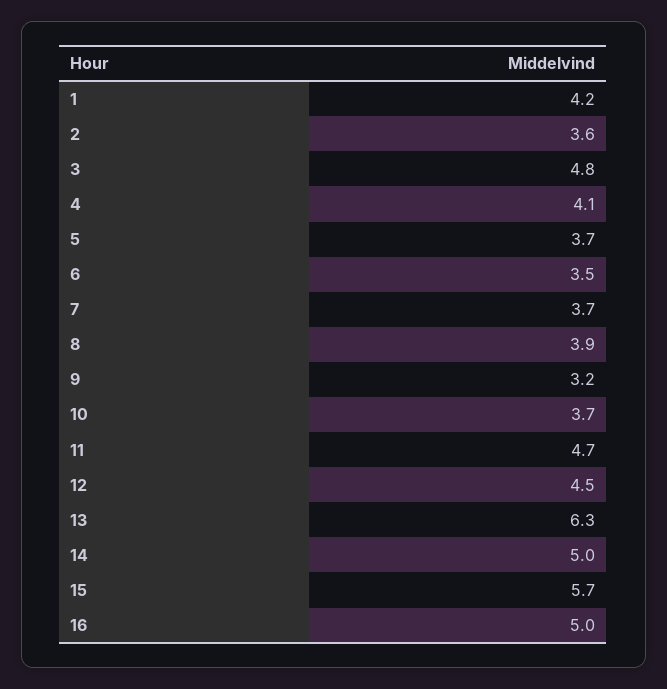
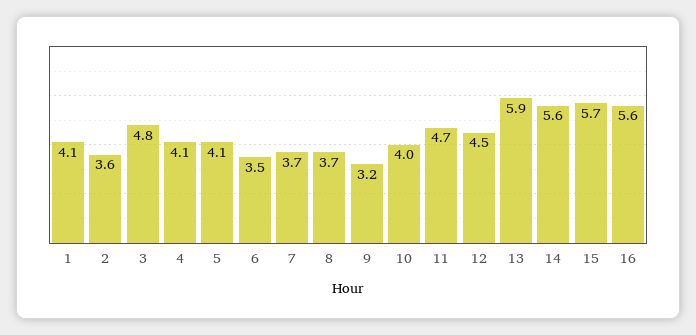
  {
-   "1": 4.2,
+   "1": 4.1,
    "2": 3.6,
    "3": 4.8,
    "4": 4.1,
-   "5": 3.7,
+   "5": 4.1,
    "6": 3.5,
    "7": 3.7,
-   "8": 3.9,
+   "8": 3.7,
    "9": 3.2,
-   "10": 3.7,
+   "10": 4,
    "11": 4.7,
    "12": 4.5,
-   "13": 6.3,
+   "13": 5.9,
-   "14": 5,
+   "14": 5.6,
    "15": 5.7,
-   "16": 5
+   "16": 5.6
  }

